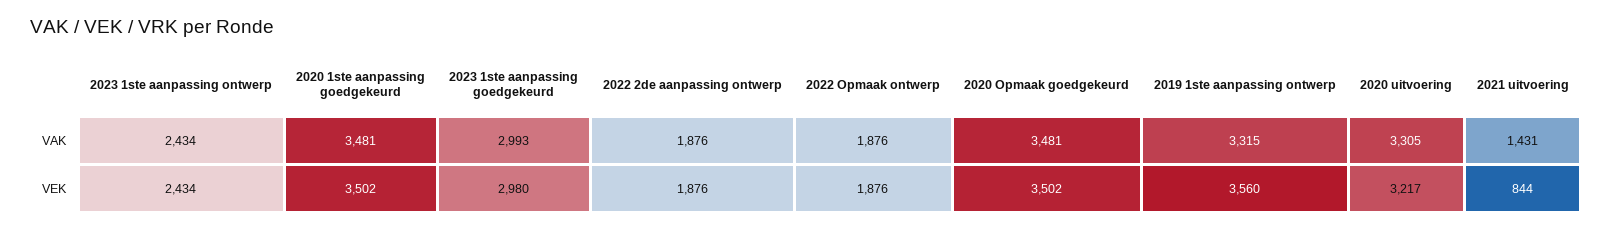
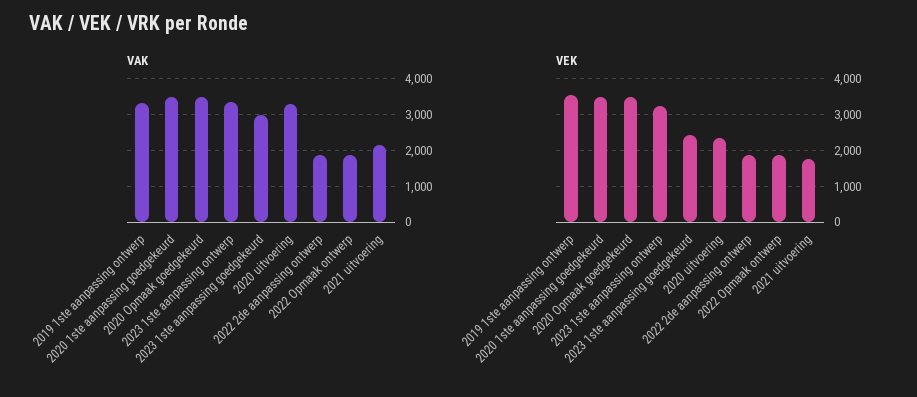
  {
    "VAK": {
-     "2023 1ste aanpassing ontwerp": 2434,
+     "2023 1ste aanpassing ontwerp": 3400,
      "2020 1ste aanpassing goedgekeurd": 3481,
      "2023 1ste aanpassing goedgekeurd": 2993,
      "2022 2de aanpassing ontwerp": 1876,
      "2022 Opmaak ontwerp": 1876,
      "2020 Opmaak goedgekeurd": 3481,
      "2019 1ste aanpassing ontwerp": 3315,
      "2020 uitvoering": 3305,
-     "2021 uitvoering": 1431
+     "2021 uitvoering": 2200
    },
    "VEK": {
-     "2023 1ste aanpassing ontwerp": 2434,
+     "2023 1ste aanpassing ontwerp": 3200,
      "2020 1ste aanpassing goedgekeurd": 3502,
-     "2023 1ste aanpassing goedgekeurd": 2980,
+     "2023 1ste aanpassing goedgekeurd": 2400,
      "2022 2de aanpassing ontwerp": 1876,
      "2022 Opmaak ontwerp": 1876,
      "2020 Opmaak goedgekeurd": 3502,
      "2019 1ste aanpassing ontwerp": 3560,
-     "2020 uitvoering": 3217,
+     "2020 uitvoering": 2400,
-     "2021 uitvoering": 844
+     "2021 uitvoering": 1800
    }
  }

